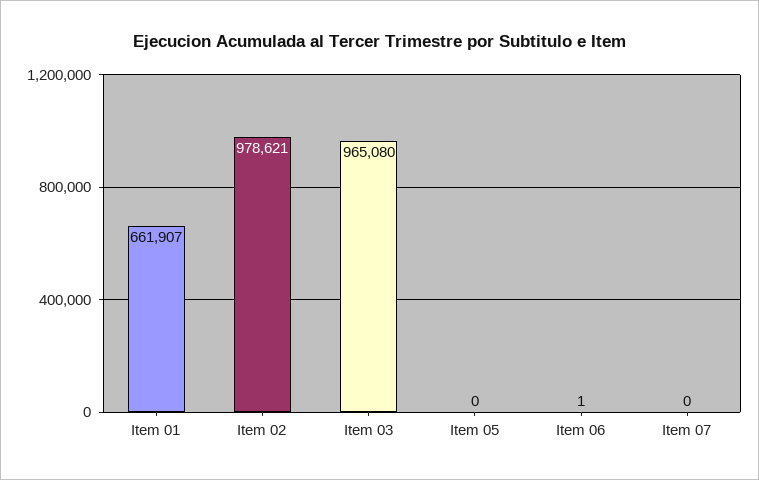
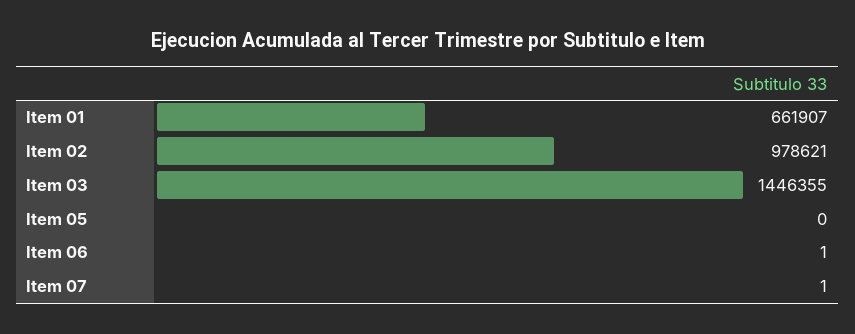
  {
    "Item 01": 661907,
    "Item 02": 978621,
-   "Item 03": 965080,
+   "Item 03": 1446355,
    "Item 05": 0,
    "Item 06": 1,
-   "Item 07": 0
+   "Item 07": 1
  }

